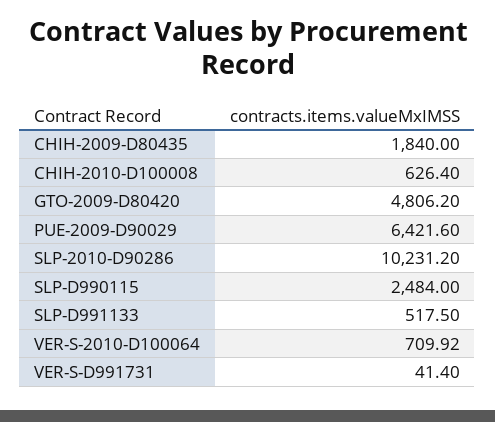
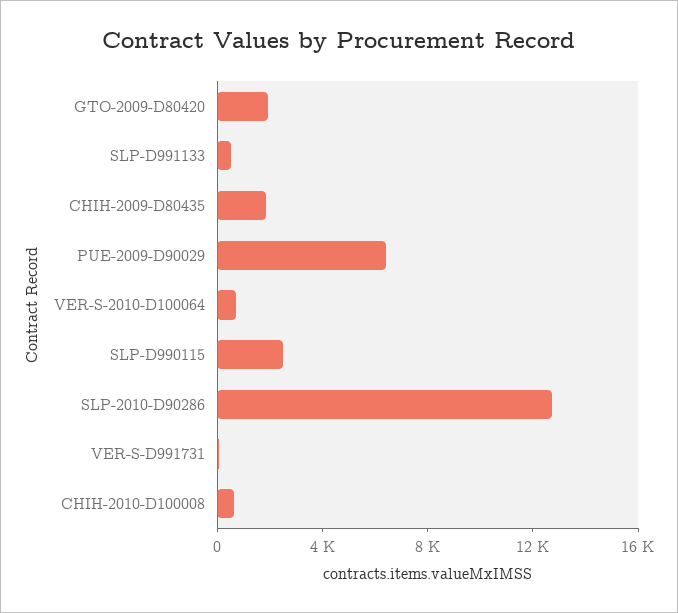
  {
    "CHIH-2009-D80435": 1840,
    "CHIH-2010-D100008": 626.4,
-   "GTO-2009-D80420": 4806.2,
+   "GTO-2009-D80420": 2000,
    "PUE-2009-D90029": 6421.6,
-   "SLP-2010-D90286": 10231.2,
+   "SLP-2010-D90286": 13000,
    "SLP-D990115": 2484,
    "SLP-D991133": 517.5,
    "VER-S-2010-D100064": 709.92,
    "VER-S-D991731": 41.4
  }

